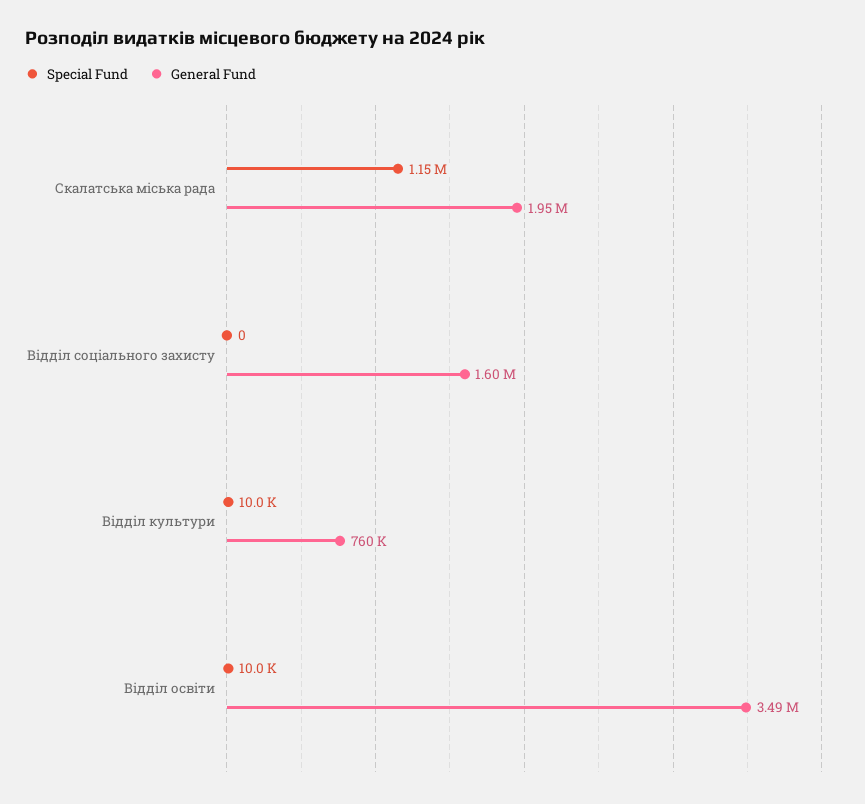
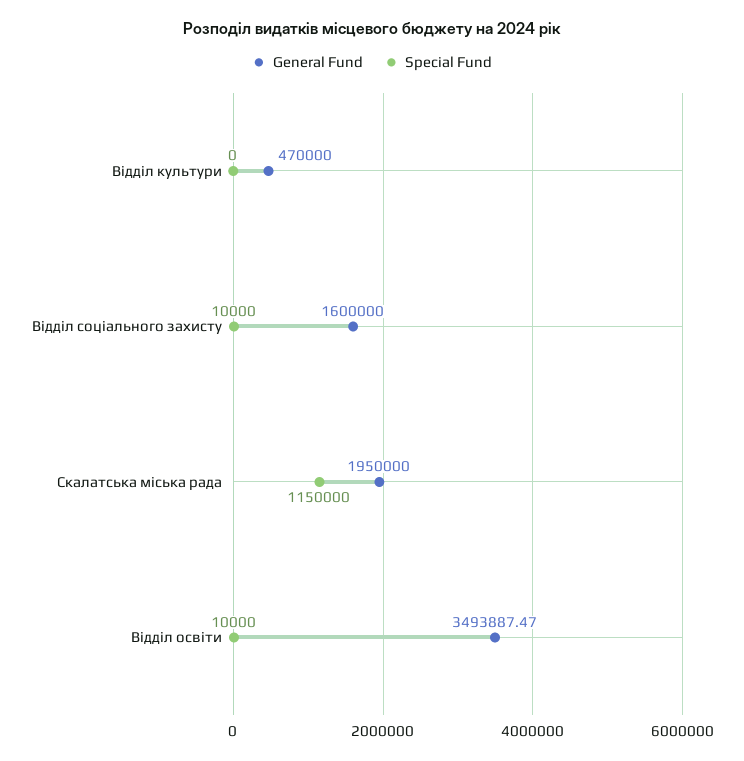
  {
    "Special Fund": {
      "Скалатська міська рада": 1150000,
-     "Відділ соціального захисту": 0,
+     "Відділ соціального захисту": 10000,
-     "Відділ культури": 10000,
+     "Відділ культури": 0,
      "Відділ освіти": 10000
    },
    "General Fund": {
      "Скалатська міська рада": 1950000,
      "Відділ соціального захисту": 1600000,
-     "Відділ культури": 760000,
+     "Відділ культури": 470000,
      "Відділ освіти": 3493887.47
    }
  }

